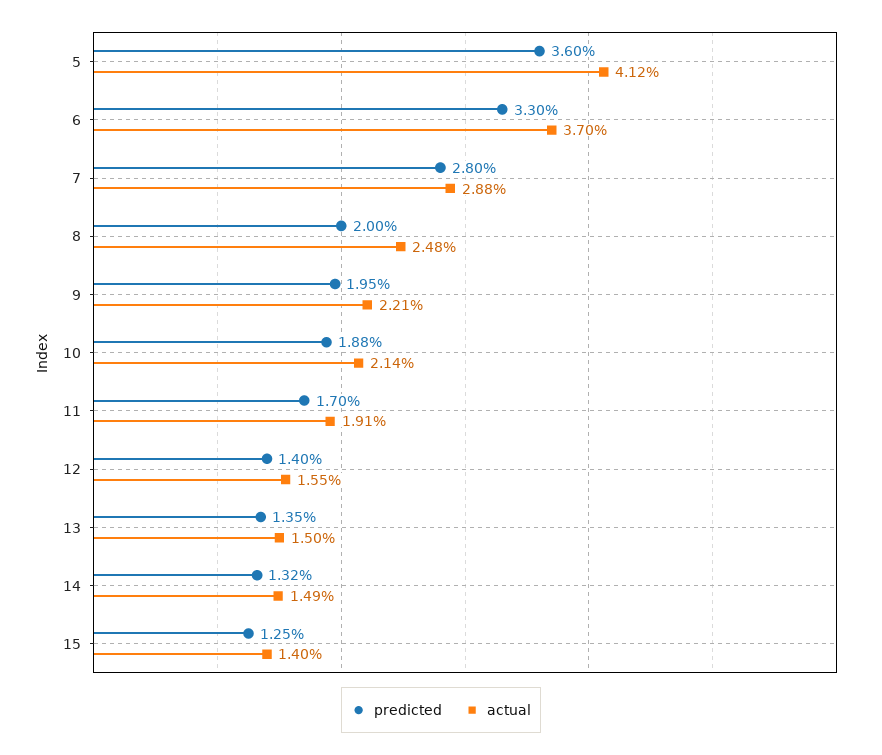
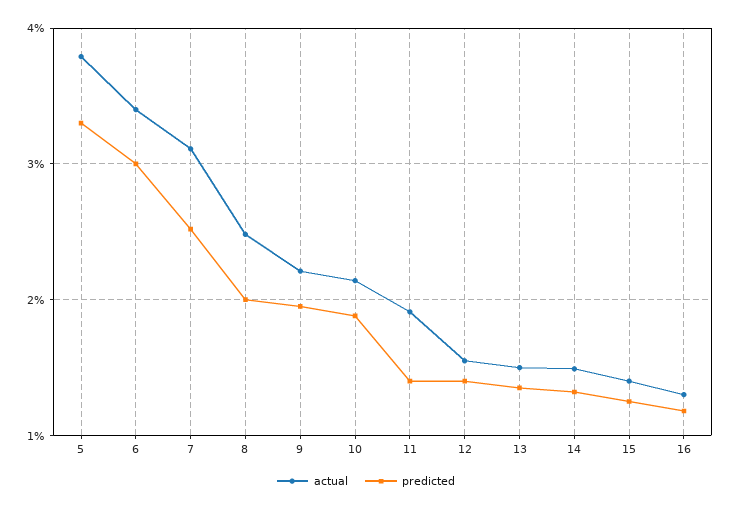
  {
    "predicted": {
-     "5": 3.6,
+     "5": 3.3,
-     "6": 3.3,
+     "6": 3,
-     "7": 2.8,
+     "7": 2.5,
      "8": 2,
      "9": 1.95,
      "10": 1.88,
-     "11": 1.7,
+     "11": 1.4,
      "12": 1.4,
      "13": 1.35,
      "14": 1.32,
-     "15": 1.25
+     "15": 1.25,
+     "16": 1.2
    },
    "actual": {
-     "5": 4.12,
+     "5": 3.8,
-     "6": 3.7,
+     "6": 3.4,
-     "7": 2.88,
+     "7": 3.1,
      "8": 2.48,
      "9": 2.21,
      "10": 2.14,
      "11": 1.91,
      "12": 1.55,
      "13": 1.5,
      "14": 1.49,
-     "15": 1.4
+     "15": 1.4,
+     "16": 1.3
    }
  }

